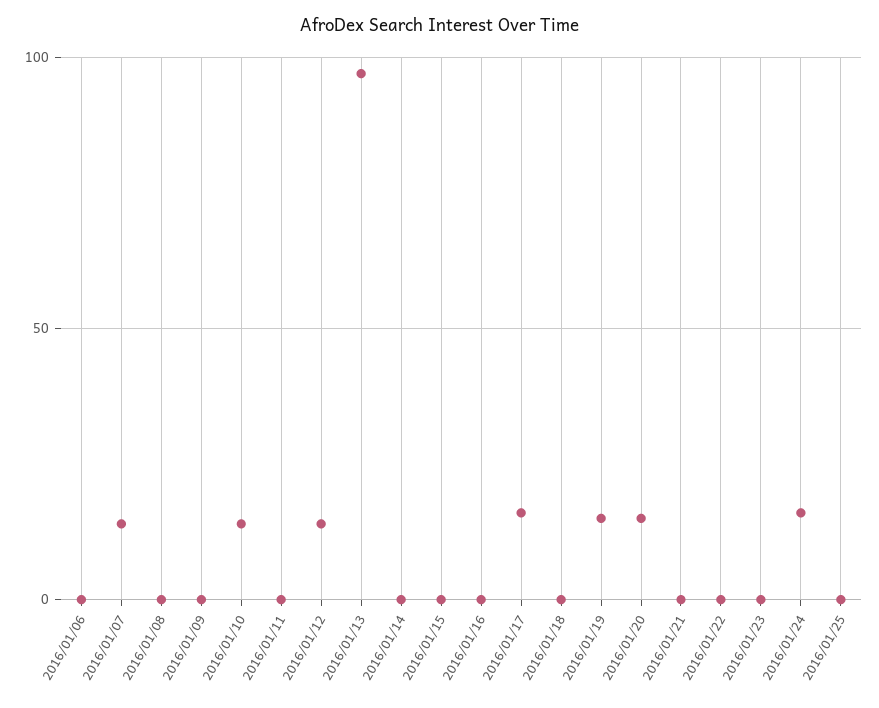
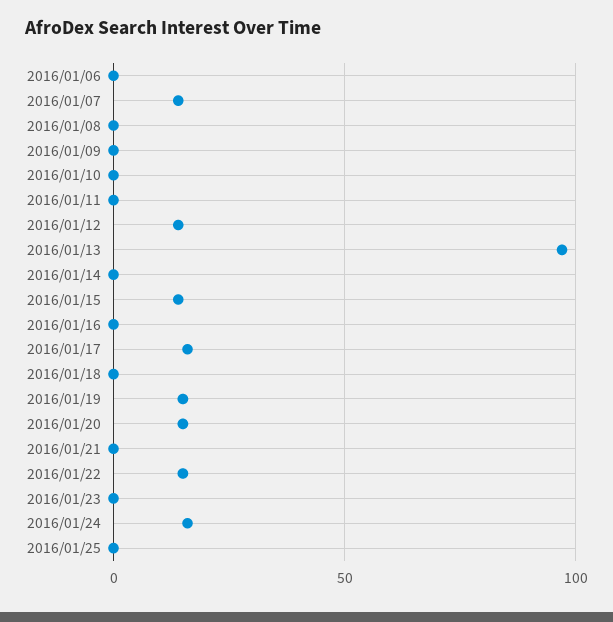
  {
    "2016/01/06": 0,
    "2016/01/07": 15,
    "2016/01/08": 0,
    "2016/01/09": 0,
-   "2016/01/10": 15,
+   "2016/01/10": 0,
    "2016/01/11": 0,
    "2016/01/12": 15,
    "2016/01/13": 95,
    "2016/01/14": 0,
-   "2016/01/15": 0,
+   "2016/01/15": 15,
    "2016/01/16": 0,
    "2016/01/17": 15,
    "2016/01/18": 0,
    "2016/01/19": 15,
    "2016/01/20": 15,
    "2016/01/21": 0,
-   "2016/01/22": 0,
+   "2016/01/22": 15,
    "2016/01/23": 0,
    "2016/01/24": 15,
    "2016/01/25": 0
  }

